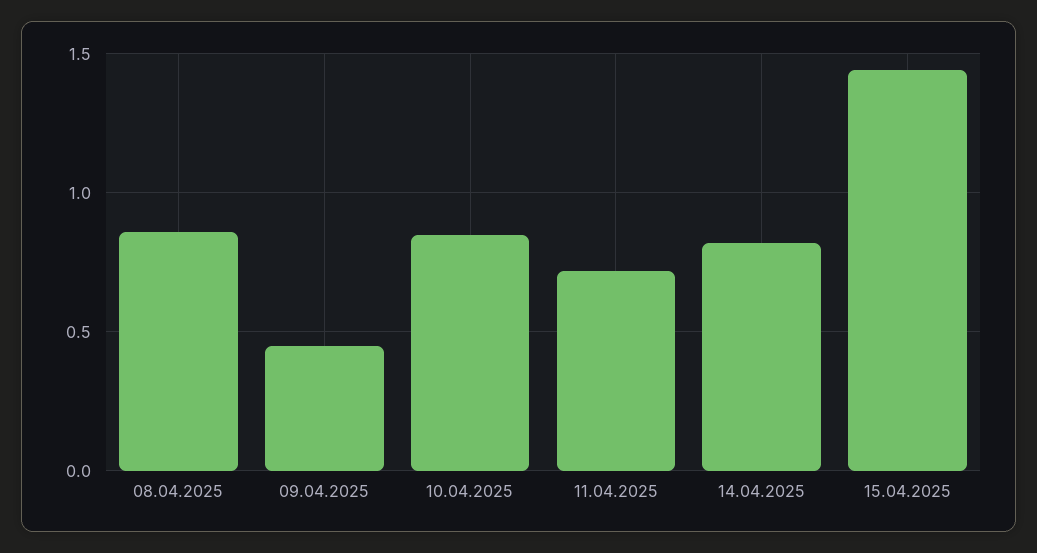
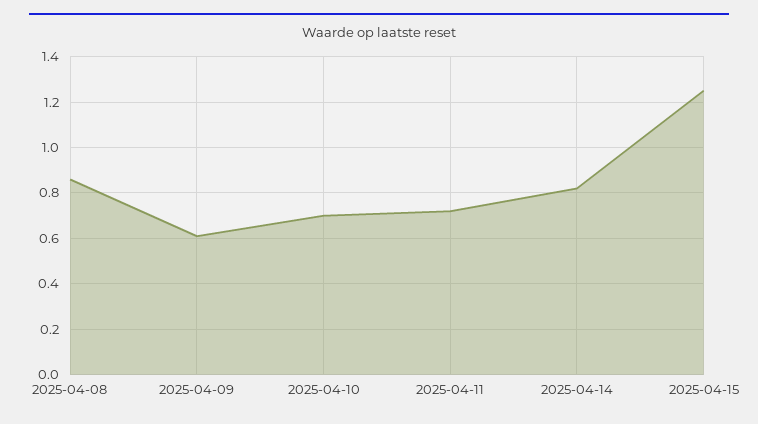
  {
    "08.04.2025": 0.85,
-   "09.04.2025": 0.45,
+   "09.04.2025": 0.6,
-   "10.04.2025": 0.85,
+   "10.04.2025": 0.7,
    "11.04.2025": 0.7,
    "14.04.2025": 0.8,
-   "15.04.2025": 1.45
+   "15.04.2025": 1.25
  }

